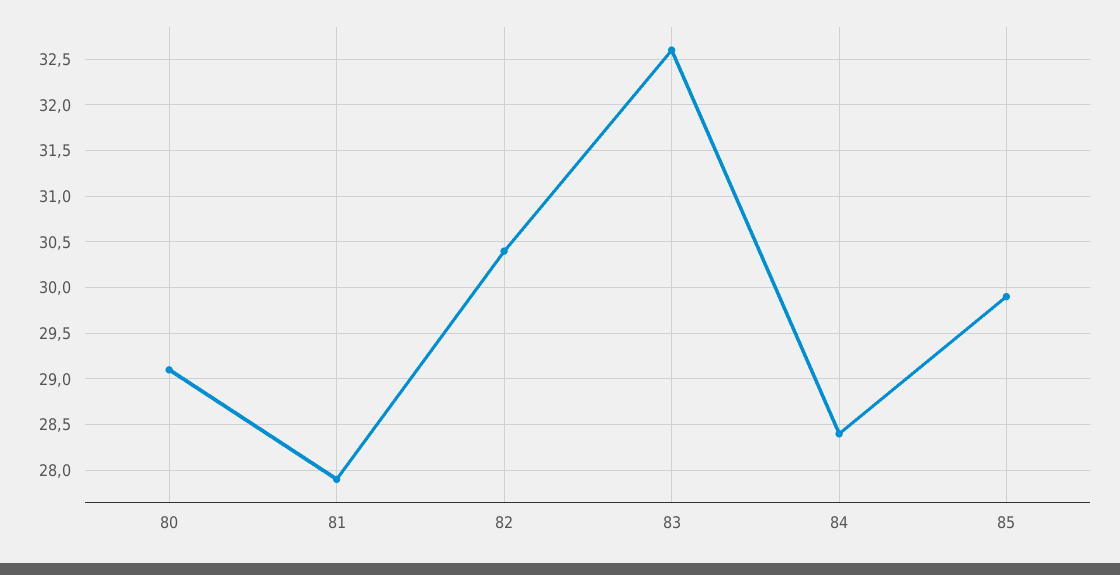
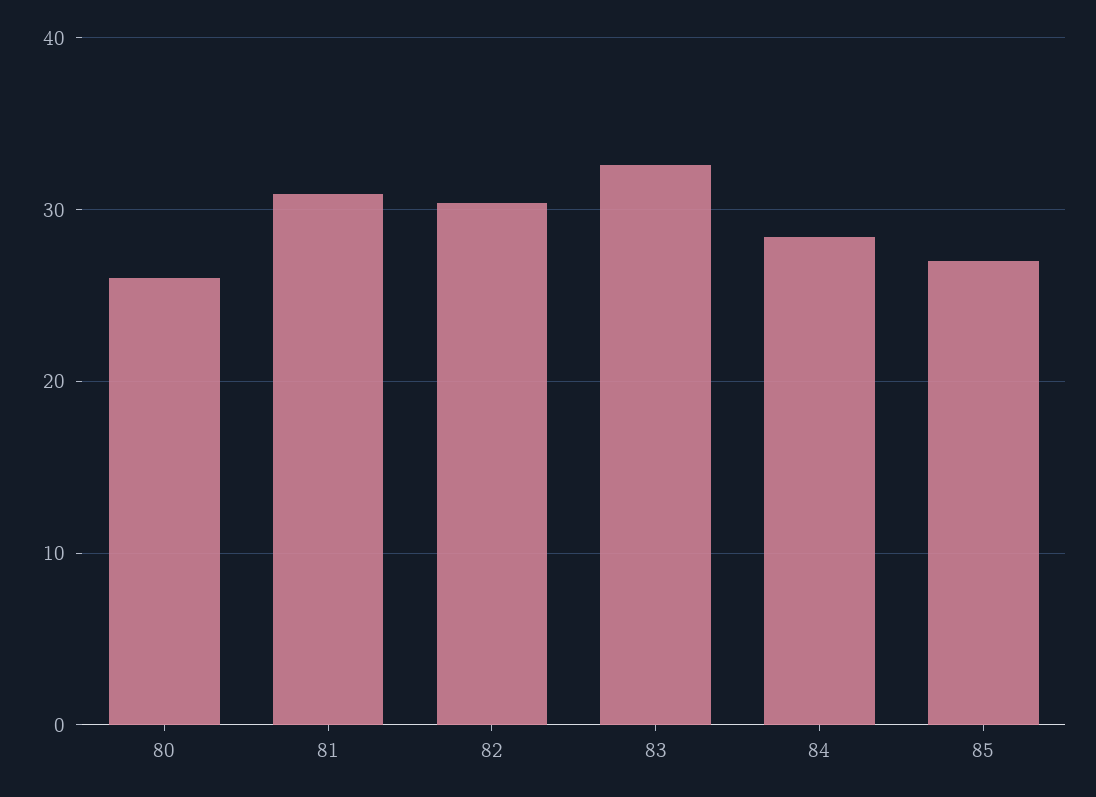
  {
-   "80": 29.1,
+   "80": 26,
-   "81": 27.9,
+   "81": 31,
    "82": 30.4,
    "83": 32.6,
    "84": 28.4,
-   "85": 29.9
+   "85": 27
  }

